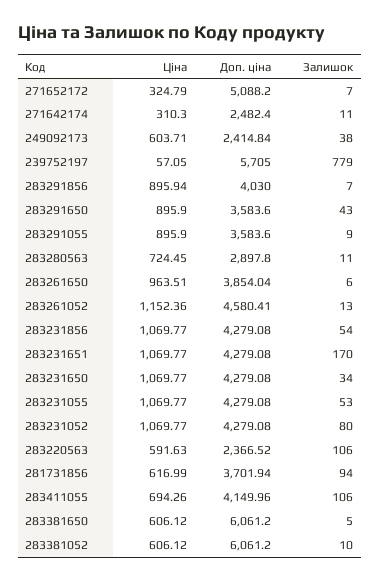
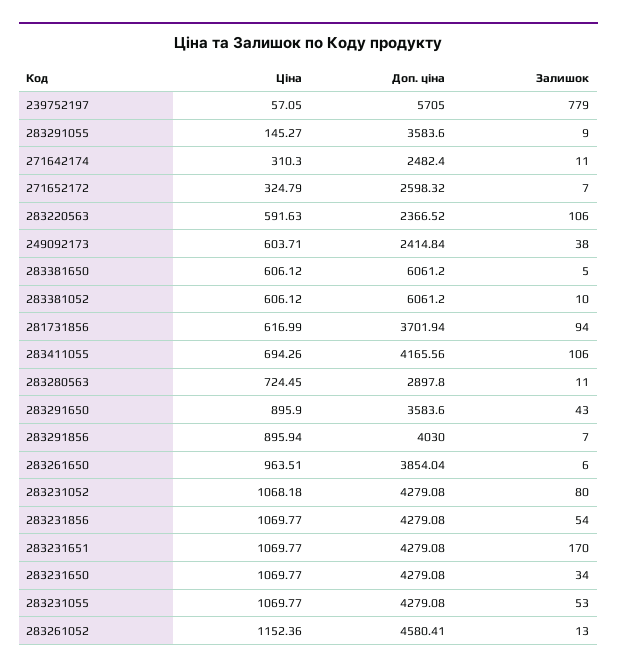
  {
    "Ціна": {
      "271652172": 324.79,
      "271642174": 310.3,
      "249092173": 603.71,
      "239752197": 57.05,
      "283291856": 895.94,
      "283291650": 895.9,
-     "283291055": 895.9,
+     "283291055": 145.27,
      "283280563": 724.45,
      "283261650": 963.51,
      "283261052": 1152.36,
      "283231856": 1069.77,
      "283231651": 1069.77,
      "283231650": 1069.77,
      "283231055": 1069.77,
-     "283231052": 1069.77,
+     "283231052": 1068.18,
      "283220563": 591.63,
      "281731856": 616.99,
      "283411055": 694.26,
      "283381650": 606.12,
      "283381052": 606.12
    },
    "Доп. ціна": {
-     "271652172": 5088.2,
+     "271652172": 2598.32,
      "271642174": 2482.4,
      "249092173": 2414.84,
      "239752197": 5705,
      "283291856": 4030,
      "283291650": 3583.6,
      "283291055": 3583.6,
      "283280563": 2897.8,
      "283261650": 3854.04,
      "283261052": 4580.41,
      "283231856": 4279.08,
      "283231651": 4279.08,
      "283231650": 4279.08,
      "283231055": 4279.08,
      "283231052": 4279.08,
      "283220563": 2366.52,
      "281731856": 3701.94,
-     "283411055": 4149.96,
+     "283411055": 4165.56,
      "283381650": 6061.2,
      "283381052": 6061.2
    },
    "Залишок": {
      "271652172": 7,
      "271642174": 11,
      "249092173": 38,
      "239752197": 779,
      "283291856": 7,
      "283291650": 43,
      "283291055": 9,
      "283280563": 11,
      "283261650": 6,
      "283261052": 13,
      "283231856": 54,
      "283231651": 170,
      "283231650": 34,
      "283231055": 53,
      "283231052": 80,
      "283220563": 106,
      "281731856": 94,
      "283411055": 106,
      "283381650": 5,
      "283381052": 10
    }
  }

